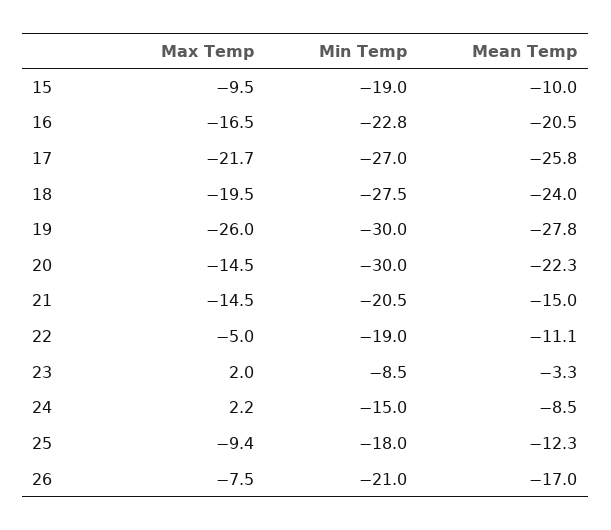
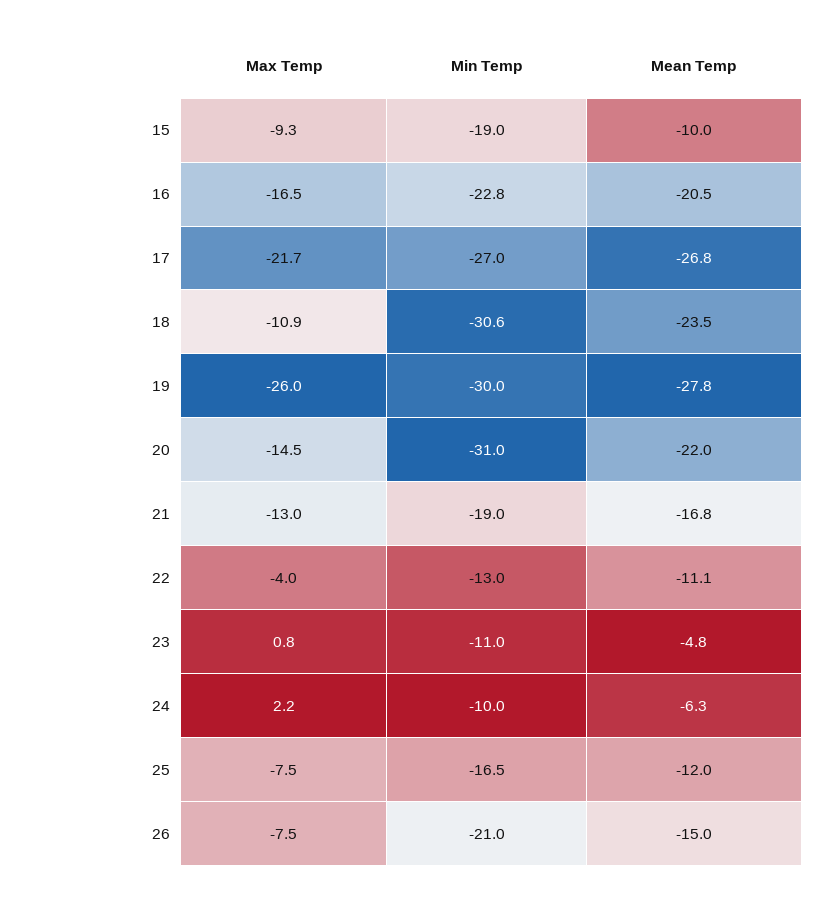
  {
    "Max Temp": {
-     "15": -9.5,
+     "15": -9.3,
      "16": -16.5,
      "17": -21.7,
-     "18": -19.5,
+     "18": -10.9,
      "19": -26,
      "20": -14.5,
-     "21": -14.5,
+     "21": -13,
-     "22": -5,
+     "22": -4,
-     "23": 2,
+     "23": 0.8,
      "24": 2.2,
-     "25": -9.4,
+     "25": -7.5,
      "26": -7.5
    },
    "Min Temp": {
      "15": -19,
      "16": -22.8,
      "17": -27,
-     "18": -27.5,
+     "18": -30.6,
      "19": -30,
-     "20": -30,
+     "20": -31,
-     "21": -20.5,
+     "21": -19,
-     "22": -19,
+     "22": -13,
-     "23": -8.5,
+     "23": -11,
-     "24": -15,
+     "24": -10,
-     "25": -18,
+     "25": -16.5,
      "26": -21
    },
    "Mean Temp": {
      "15": -10,
      "16": -20.5,
-     "17": -25.8,
+     "17": -26.8,
-     "18": -24,
+     "18": -23.5,
      "19": -27.8,
-     "20": -22.3,
+     "20": -22,
-     "21": -15,
+     "21": -16.8,
      "22": -11.1,
-     "23": -3.3,
+     "23": -4.8,
-     "24": -8.5,
+     "24": -6.3,
-     "25": -12.3,
+     "25": -12,
-     "26": -17
+     "26": -15
    }
  }

